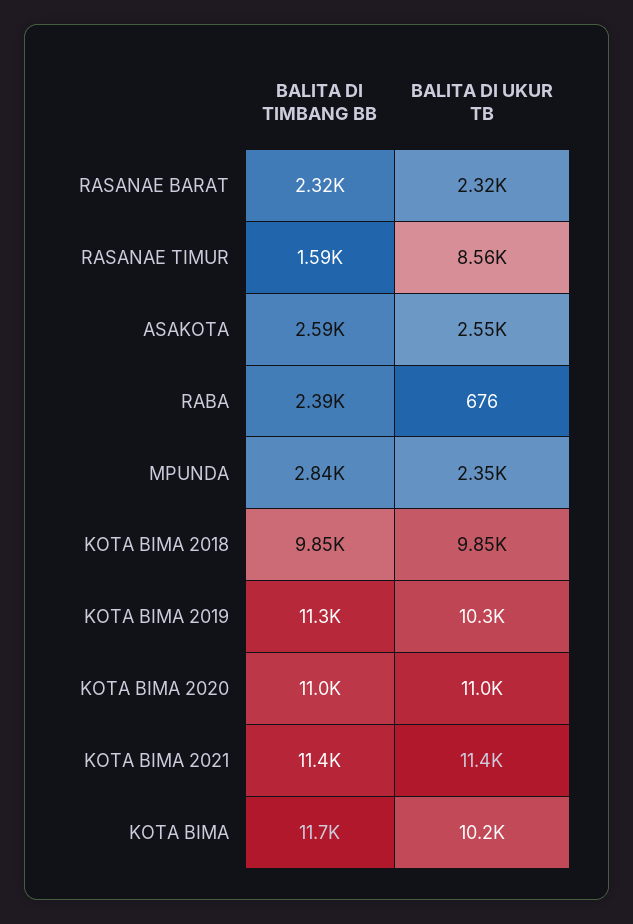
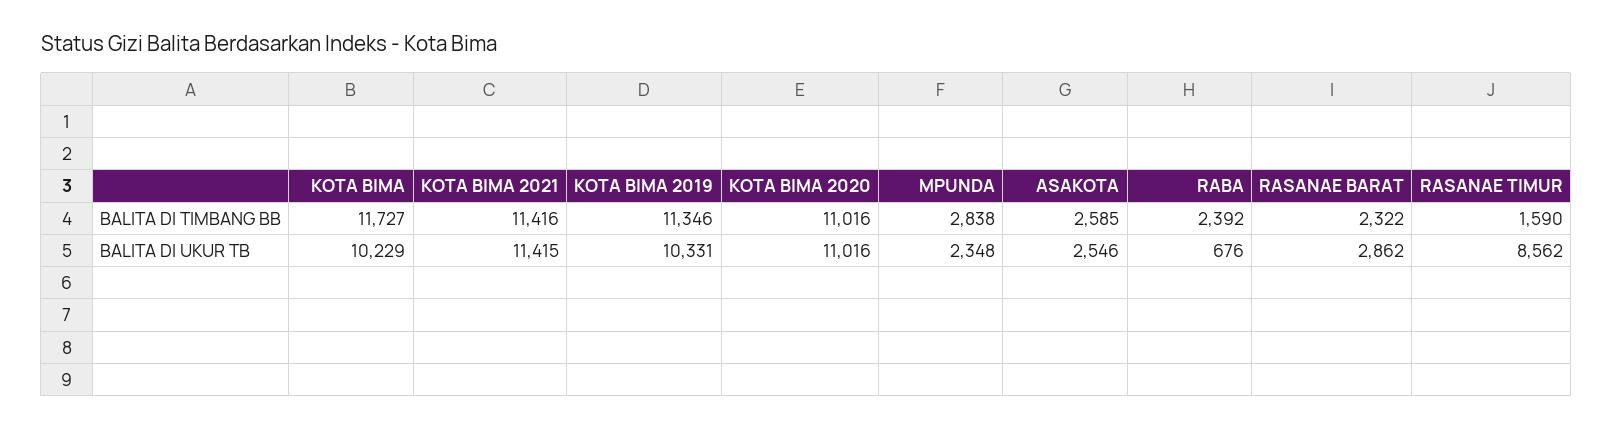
  {
    "BALITA DI TIMBANG BB": {
      "RASANAE BARAT": 2322,
      "RASANAE TIMUR": 1590,
      "ASAKOTA": 2585,
      "RABA": 2392,
      "MPUNDA": 2838,
-     "KOTA BIMA 2018": 9850,
      "KOTA BIMA 2019": 11346,
      "KOTA BIMA 2020": 11016,
      "KOTA BIMA 2021": 11416,
      "KOTA BIMA": 11727
    },
    "BALITA DI UKUR TB": {
-     "RASANAE BARAT": 2320,
+     "RASANAE BARAT": 2862,
      "RASANAE TIMUR": 8562,
      "ASAKOTA": 2546,
      "RABA": 676,
      "MPUNDA": 2348,
-     "KOTA BIMA 2018": 9850,
      "KOTA BIMA 2019": 10331,
      "KOTA BIMA 2020": 11016,
      "KOTA BIMA 2021": 11415,
      "KOTA BIMA": 10229
    }
  }

